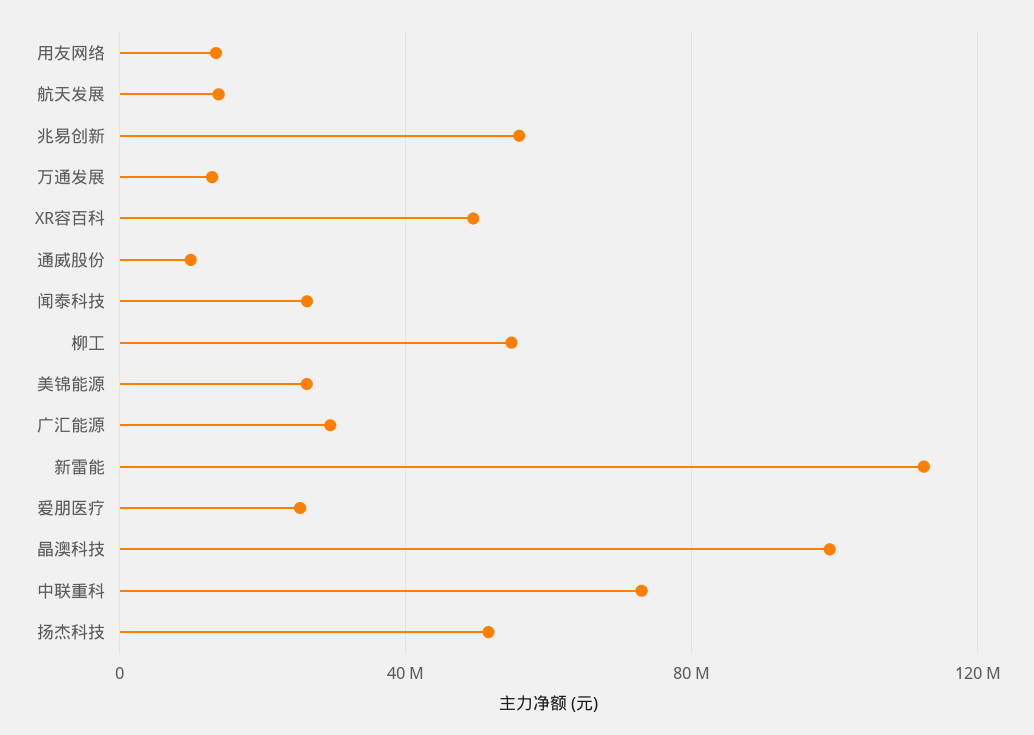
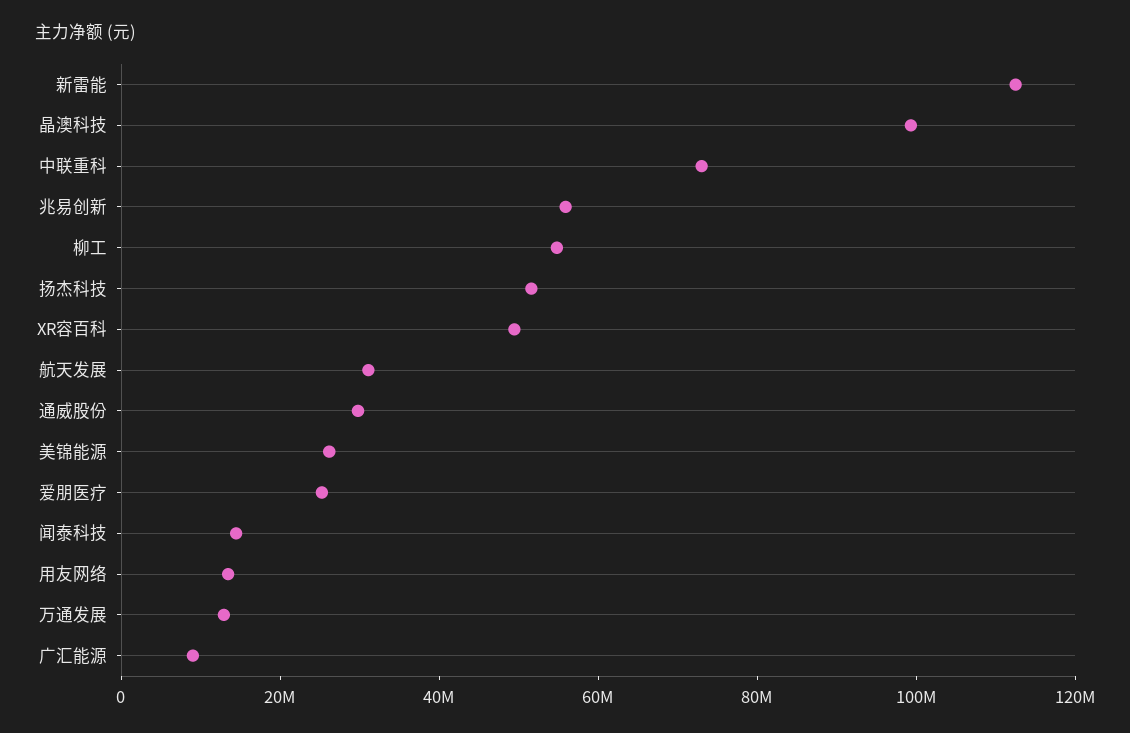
  {
    "用友网络": 15000000,
-   "航天发展": 15000000,
+   "航天发展": 30000000,
    "兆易创新": 55000000,
    "万通发展": 15000000,
    "XR容百科": 50000000,
-   "通威股份": 10000000,
+   "通威股份": 30000000,
-   "闻泰科技": 25000000,
+   "闻泰科技": 15000000,
    "柳工": 55000000,
    "美锦能源": 25000000,
-   "广汇能源": 30000000,
+   "广汇能源": 10000000,
    "新雷能": 110000000,
    "爱朋医疗": 25000000,
    "晶澳科技": 100000000,
    "中联重科": 75000000,
    "扬杰科技": 50000000
  }

